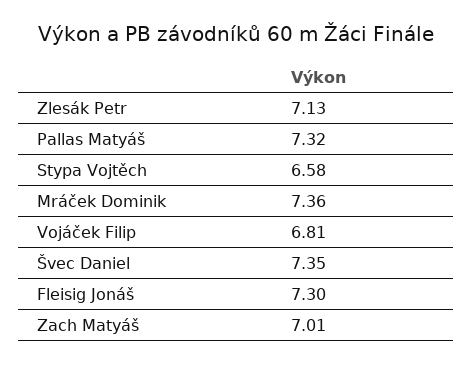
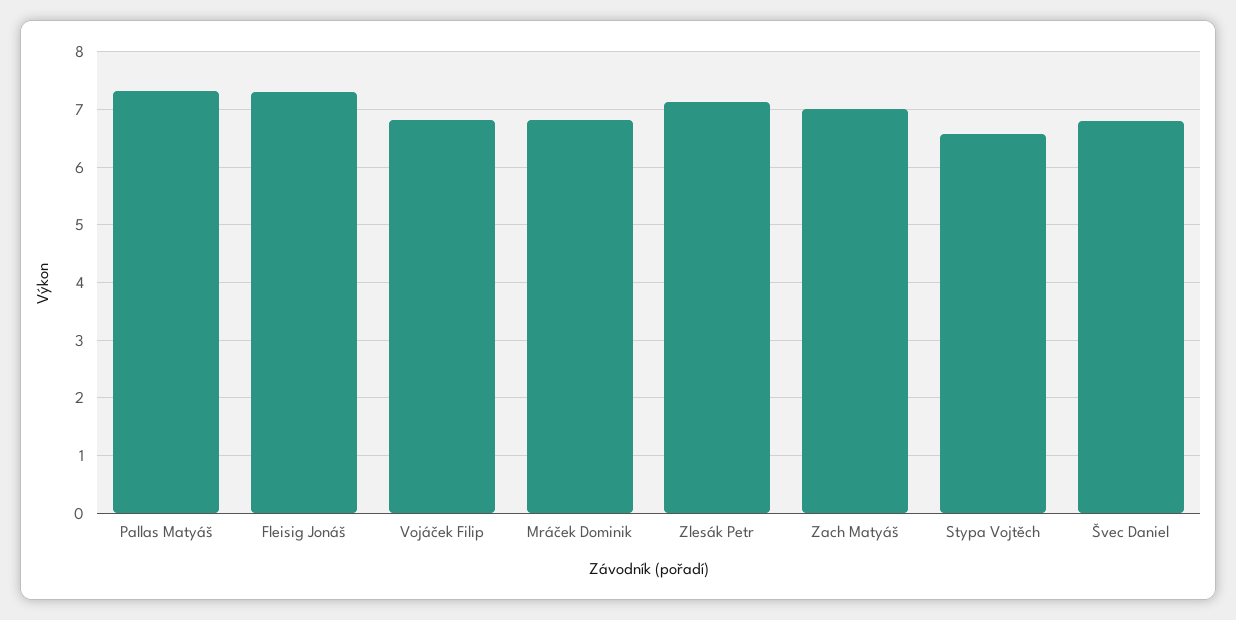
  {
    "Zlesák Petr": 7.13,
    "Pallas Matyáš": 7.32,
    "Stypa Vojtěch": 6.58,
-   "Mráček Dominik": 7.36,
+   "Mráček Dominik": 6.8,
    "Vojáček Filip": 6.81,
-   "Švec Daniel": 7.35,
+   "Švec Daniel": 6.8,
    "Fleisig Jonáš": 7.3,
    "Zach Matyáš": 7.01
  }

